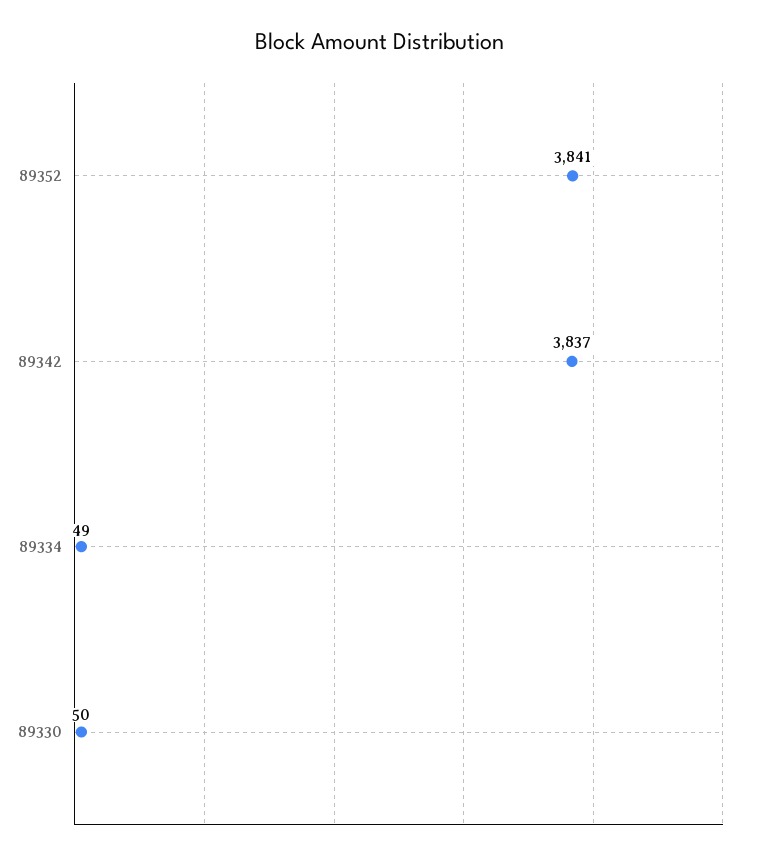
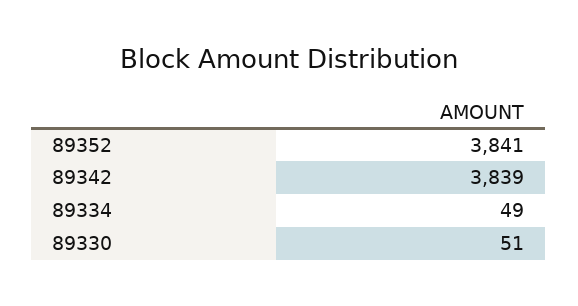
  {
    "89352": 3841,
-   "89342": 3837,
+   "89342": 3839,
    "89334": 49,
-   "89330": 50
+   "89330": 51
  }

